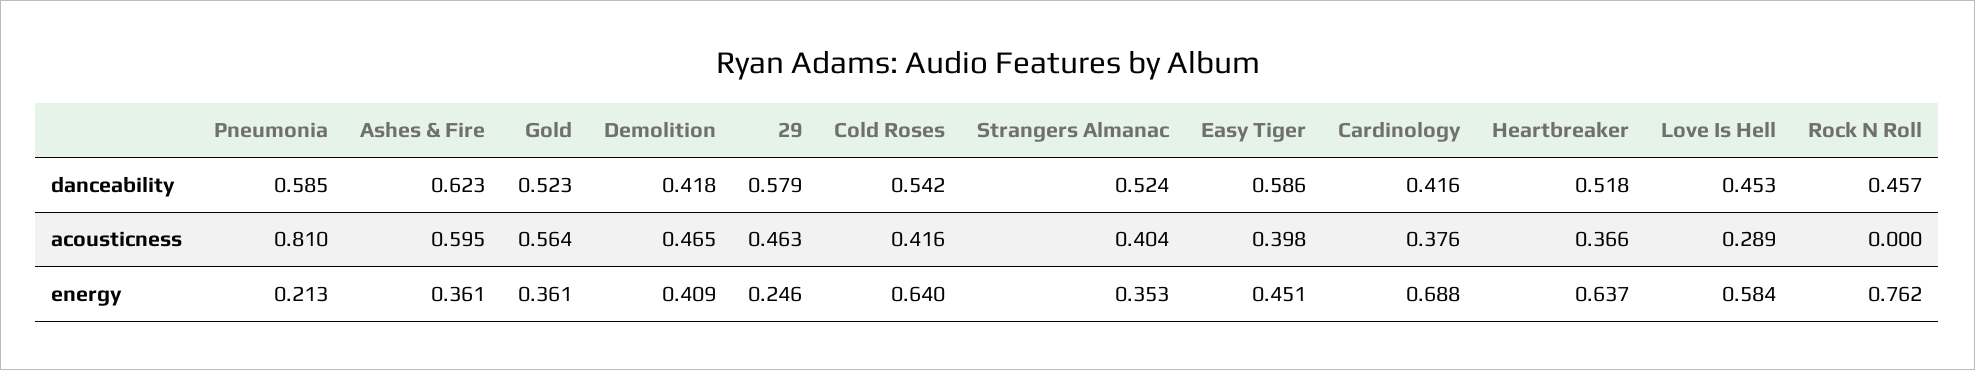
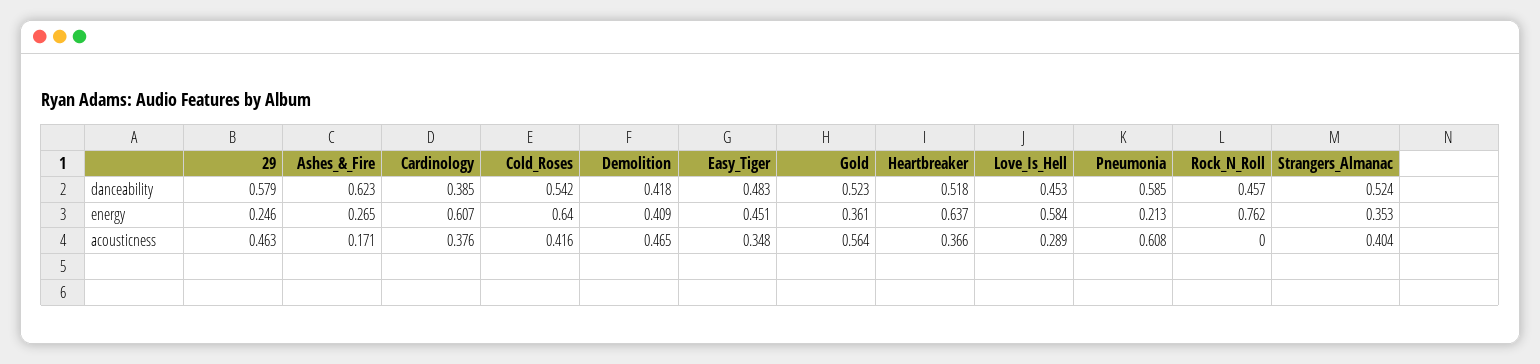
  {
    "Pneumonia": {
      "danceability": 0.585,
-     "acousticness": 0.81,
+     "acousticness": 0.608,
      "energy": 0.213
    },
    "Ashes & Fire": {
      "danceability": 0.623,
-     "acousticness": 0.595,
+     "acousticness": 0.171,
-     "energy": 0.361
+     "energy": 0.265
    },
    "Gold": {
      "danceability": 0.523,
      "acousticness": 0.564,
      "energy": 0.361
    },
    "Demolition": {
      "danceability": 0.418,
      "acousticness": 0.465,
      "energy": 0.409
    },
    "29": {
      "danceability": 0.579,
      "acousticness": 0.463,
      "energy": 0.246
    },
    "Cold Roses": {
      "danceability": 0.542,
      "acousticness": 0.416,
      "energy": 0.64
    },
    "Strangers Almanac": {
      "danceability": 0.524,
      "acousticness": 0.404,
      "energy": 0.353
    },
    "Easy Tiger": {
-     "danceability": 0.586,
+     "danceability": 0.483,
-     "acousticness": 0.398,
+     "acousticness": 0.348,
      "energy": 0.451
    },
    "Cardinology": {
-     "danceability": 0.416,
+     "danceability": 0.385,
      "acousticness": 0.376,
-     "energy": 0.688
+     "energy": 0.607
    },
    "Heartbreaker": {
      "danceability": 0.518,
      "acousticness": 0.366,
      "energy": 0.637
    },
    "Love Is Hell": {
      "danceability": 0.453,
      "acousticness": 0.289,
      "energy": 0.584
    },
    "Rock N Roll": {
      "danceability": 0.457,
      "acousticness": 0,
      "energy": 0.762
    }
  }

